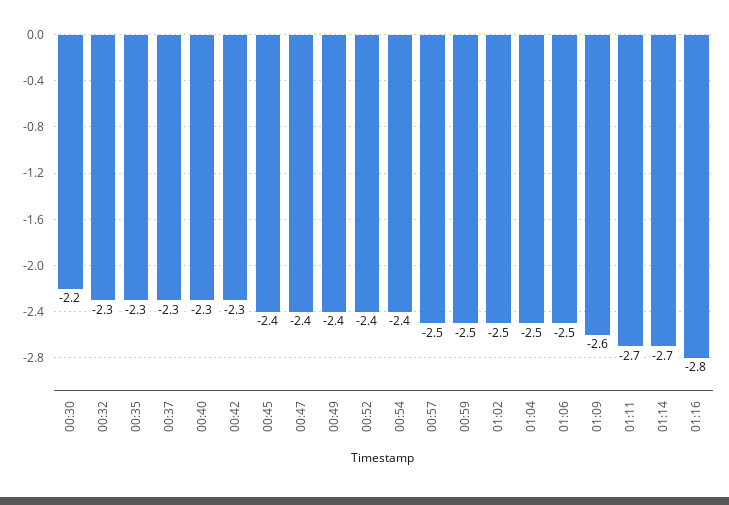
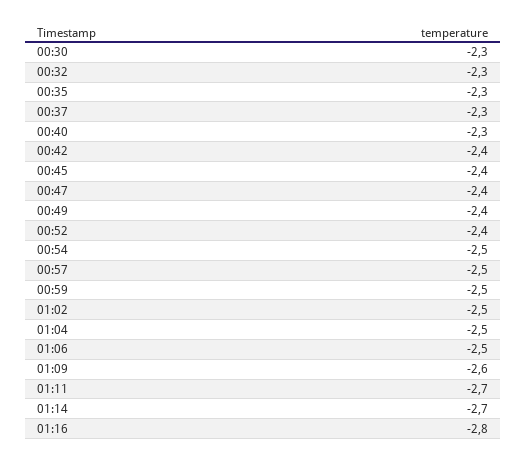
  {
-   "00:30": -2.2,
+   "00:30": -2.3,
    "00:32": -2.3,
    "00:35": -2.3,
    "00:37": -2.3,
    "00:40": -2.3,
-   "00:42": -2.3,
+   "00:42": -2.4,
    "00:45": -2.4,
    "00:47": -2.4,
    "00:49": -2.4,
    "00:52": -2.4,
-   "00:54": -2.4,
+   "00:54": -2.5,
    "00:57": -2.5,
    "00:59": -2.5,
    "01:02": -2.5,
    "01:04": -2.5,
    "01:06": -2.5,
    "01:09": -2.6,
    "01:11": -2.7,
    "01:14": -2.7,
    "01:16": -2.8
  }

